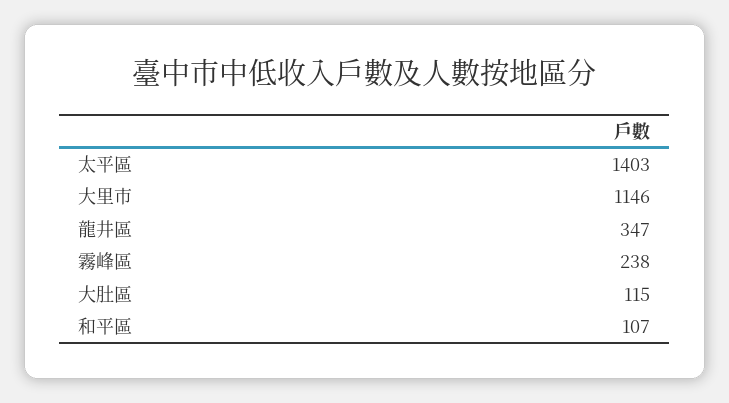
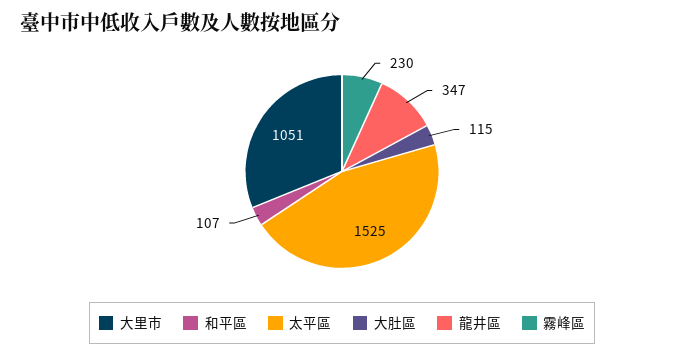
  {
-   "太平區": 1403,
+   "太平區": 1525,
-   "大里市": 1146,
+   "大里市": 1051,
    "龍井區": 347,
-   "霧峰區": 238,
+   "霧峰區": 230,
    "大肚區": 115,
    "和平區": 107
  }

